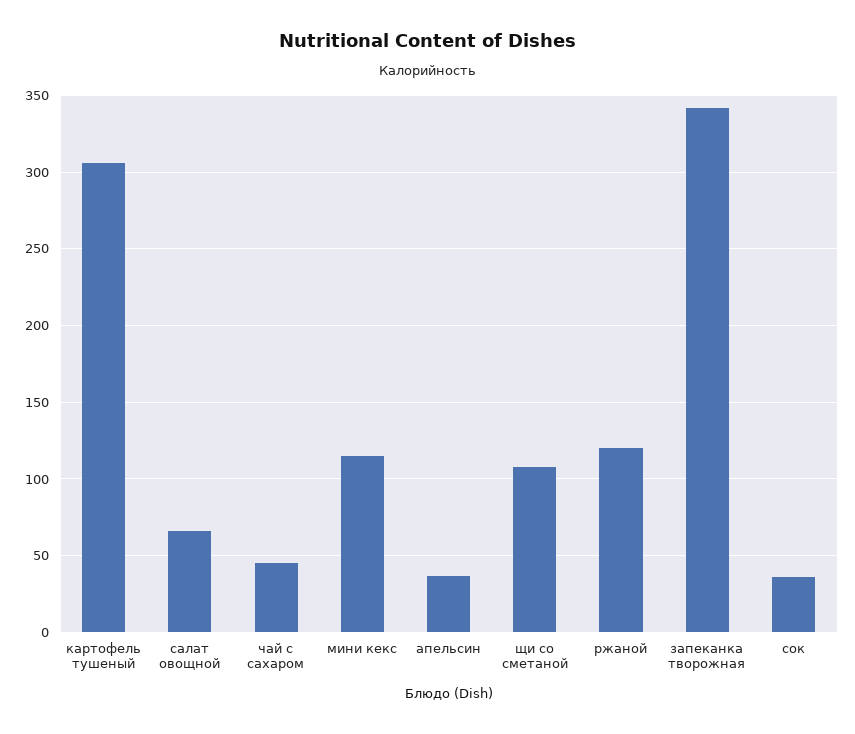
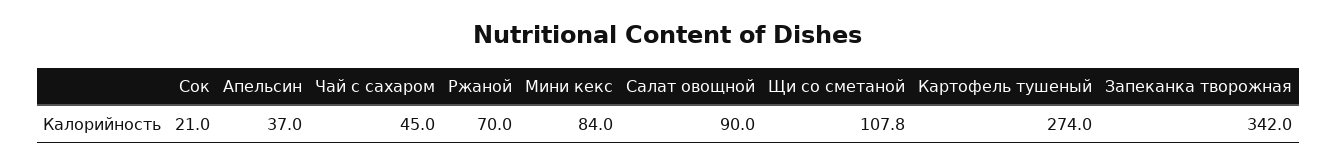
  {
-   "картофель тушеный": 305,
+   "картофель тушеный": 274,
-   "салат овощной": 65,
+   "салат овощной": 90,
    "чай с сахаром": 45,
-   "мини кекс": 115,
+   "мини кекс": 84,
    "апельсин": 37,
    "щи со сметаной": 107.8,
-   "ржаной": 120,
+   "ржаной": 70,
    "запеканка творожная": 342,
-   "сок": 35
+   "сок": 21
  }

